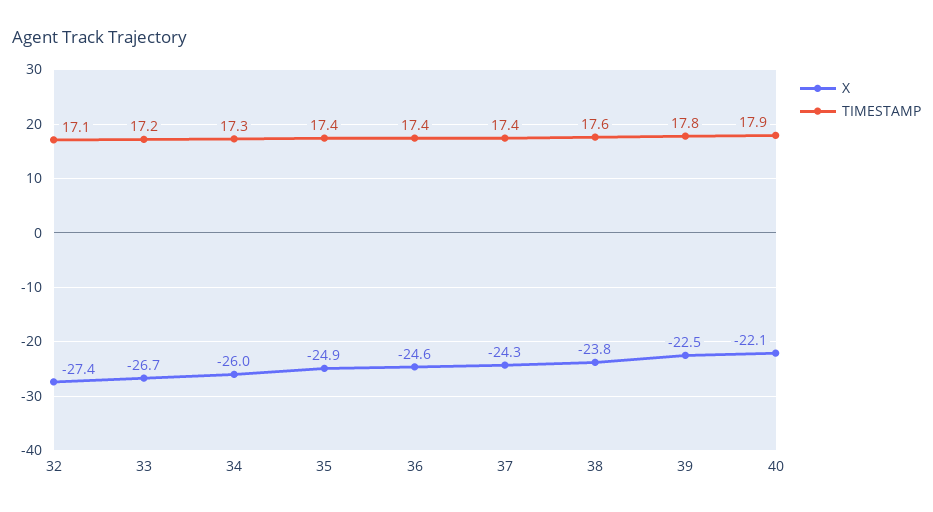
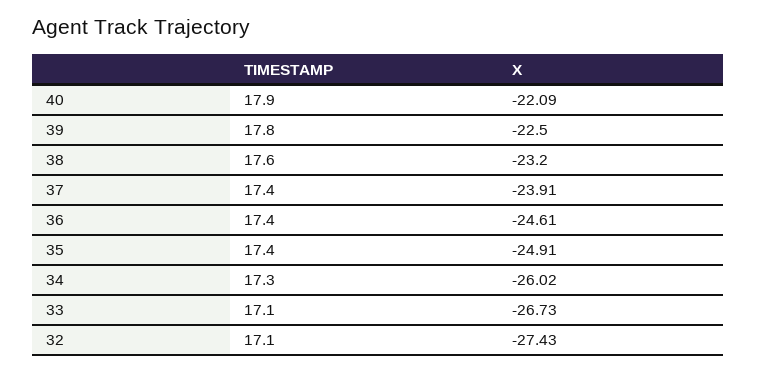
  {
    "X": {
      "32": -27.43,
      "33": -26.73,
      "34": -26.02,
      "35": -24.91,
      "36": -24.61,
-     "37": -24.3,
+     "37": -23.91,
-     "38": -23.8,
+     "38": -23.2,
      "39": -22.5,
      "40": -22.09
    },
    "TIMESTAMP": {
      "32": 17.1,
-     "33": 17.2,
+     "33": 17.1,
      "34": 17.3,
      "35": 17.4,
      "36": 17.4,
      "37": 17.4,
      "38": 17.6,
      "39": 17.8,
      "40": 17.9
    }
  }

